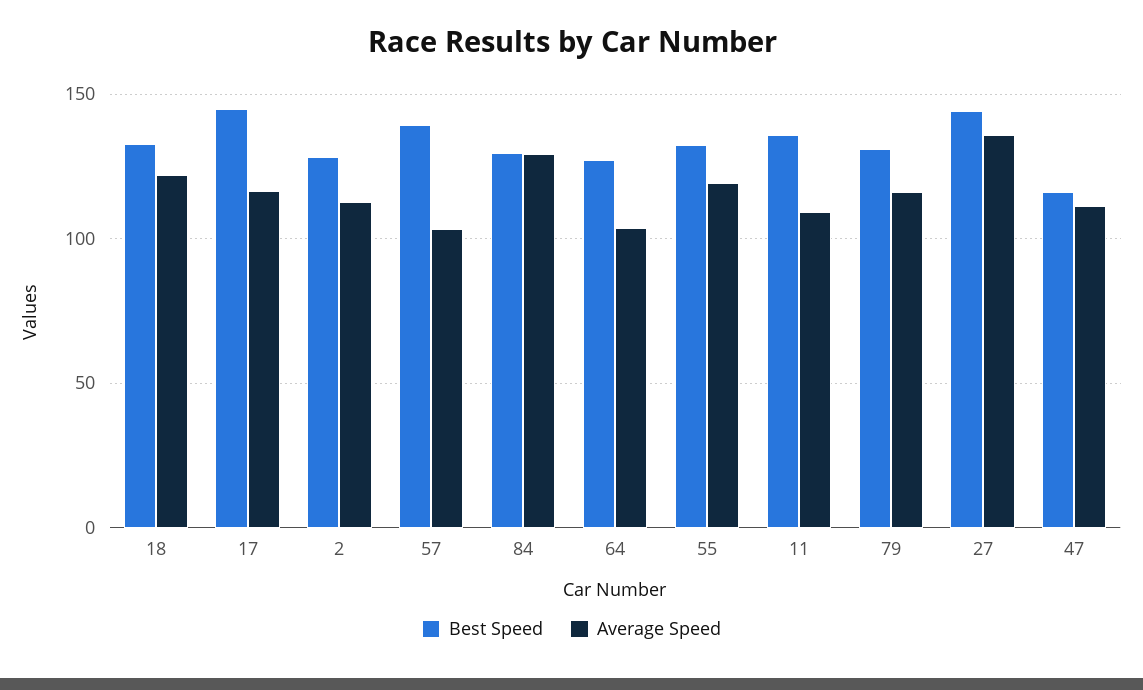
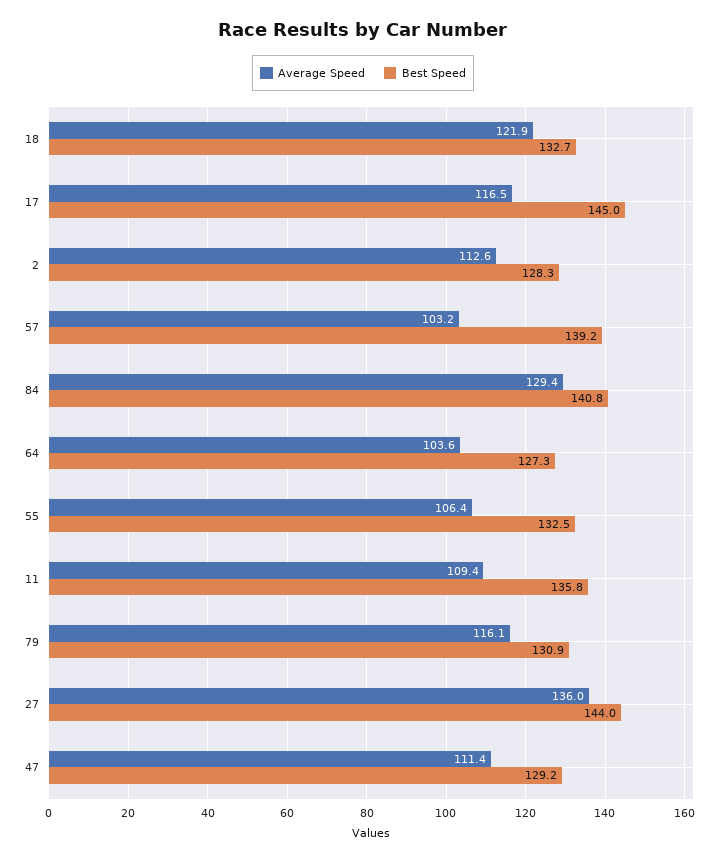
  {
    "Best Speed": {
      "18": 132.7,
      "17": 145,
      "2": 128.3,
      "57": 139.2,
-     "84": 130,
+     "84": 140.8,
      "64": 127.3,
      "55": 132.5,
      "11": 135.8,
      "79": 130.9,
      "27": 144,
-     "47": 115
+     "47": 129.2
    },
    "Average Speed": {
      "18": 121.9,
      "17": 116.5,
      "2": 112.6,
      "57": 103.2,
      "84": 129.4,
      "64": 103.6,
-     "55": 120,
+     "55": 106.4,
      "11": 109.4,
      "79": 116.1,
      "27": 136,
      "47": 111.4
    }
  }

